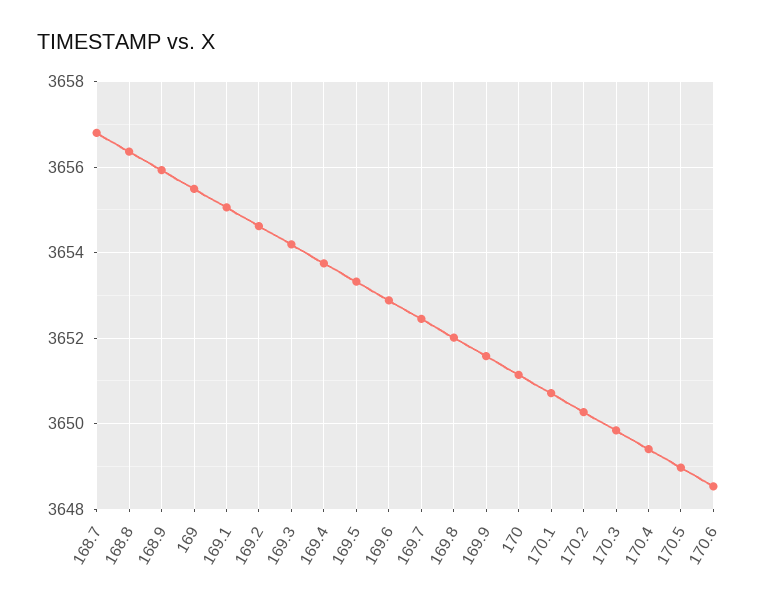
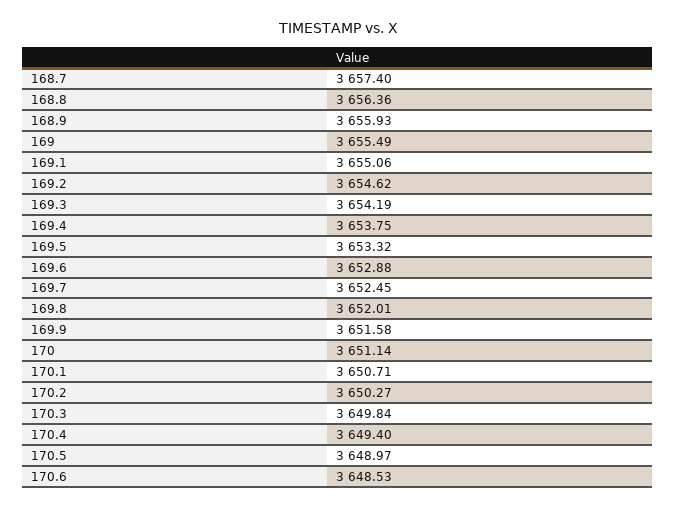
  {
-   "168.7": 3656.8,
+   "168.7": 3657.4,
    "168.8": 3656.36,
    "168.9": 3655.93,
    "169": 3655.49,
    "169.1": 3655.06,
    "169.2": 3654.62,
    "169.3": 3654.19,
    "169.4": 3653.75,
    "169.5": 3653.32,
    "169.6": 3652.88,
    "169.7": 3652.45,
    "169.8": 3652.01,
    "169.9": 3651.58,
    "170": 3651.14,
    "170.1": 3650.71,
    "170.2": 3650.27,
    "170.3": 3649.84,
    "170.4": 3649.4,
    "170.5": 3648.97,
    "170.6": 3648.53
  }

